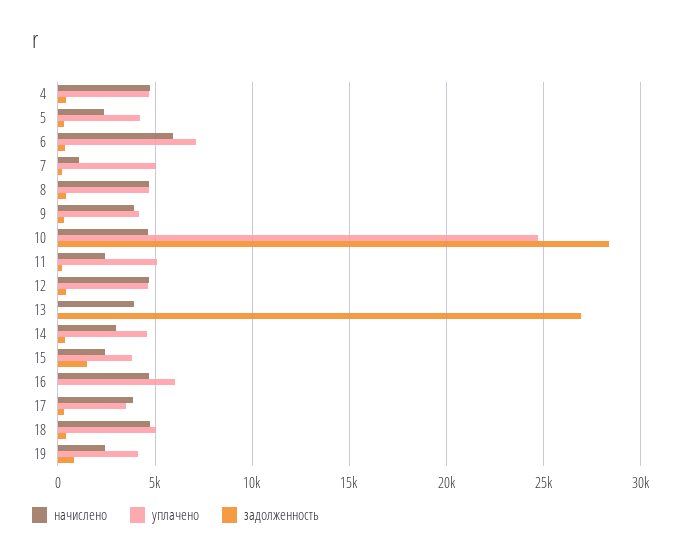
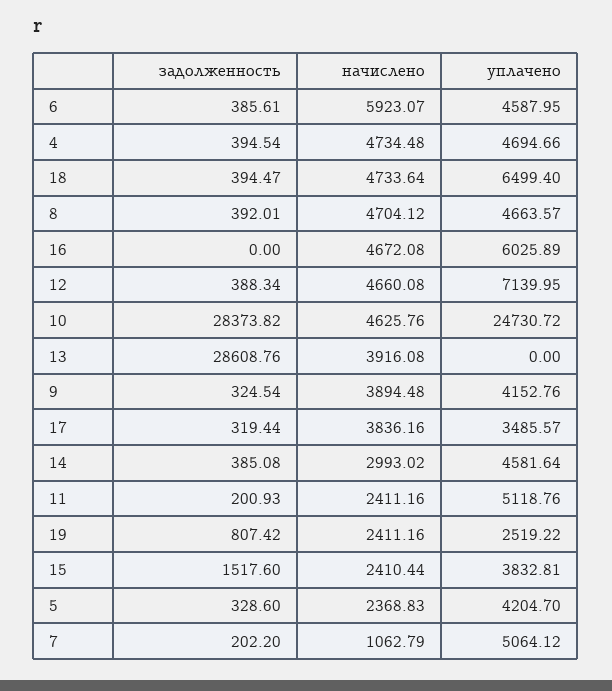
  {
    "начислено": {
      "4": 4734.48,
      "5": 2368.83,
      "6": 5923.07,
      "7": 1062.79,
      "8": 4704.12,
      "9": 3894.48,
      "10": 4625.76,
      "11": 2411.16,
      "12": 4660.08,
      "13": 3916.08,
      "14": 2993.02,
      "15": 2410.44,
      "16": 4672.08,
      "17": 3836.16,
      "18": 4733.64,
      "19": 2411.16
    },
    "уплачено": {
      "4": 4694.66,
      "5": 4204.7,
-     "6": 7000,
+     "6": 4587.95,
      "7": 5064.12,
      "8": 4663.57,
      "9": 4152.76,
      "10": 24730.72,
      "11": 5118.76,
-     "12": 4500,
+     "12": 7139.95,
      "13": 0,
      "14": 4581.64,
      "15": 3832.81,
      "16": 6025.89,
      "17": 3485.57,
-     "18": 5000,
+     "18": 6499.4,
-     "19": 4000
+     "19": 2519.22
    },
    "задолженность": {
      "4": 394.54,
      "5": 328.6,
      "6": 385.61,
      "7": 202.2,
      "8": 392.01,
      "9": 324.54,
      "10": 28373.82,
      "11": 200.93,
      "12": 388.34,
-     "13": 27000,
+     "13": 28608.76,
      "14": 385.08,
      "15": 1517.6,
      "16": 0,
      "17": 319.44,
      "18": 394.47,
      "19": 807.42
    }
  }

